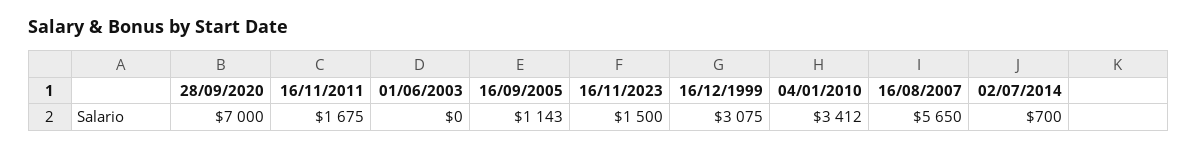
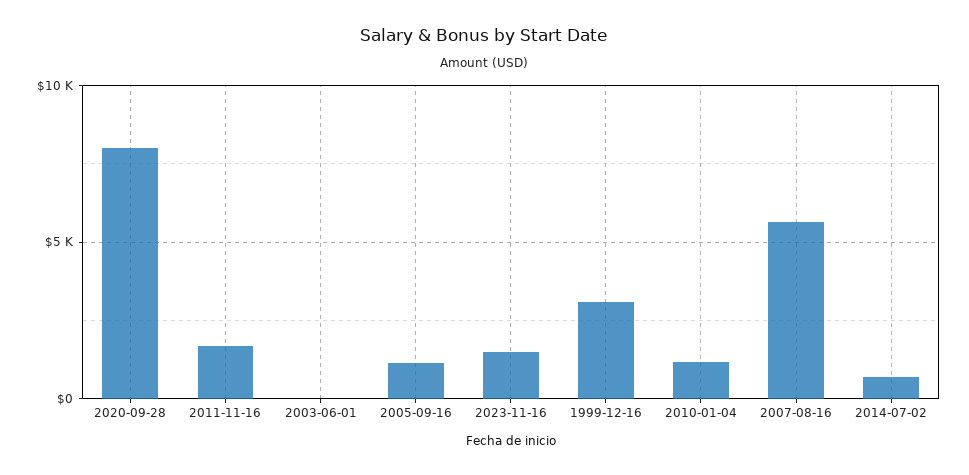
  {
-   "28/09/2020": 7000,
+   "28/09/2020": 8000,
    "16/11/2011": 1675,
    "01/06/2003": 0,
    "16/09/2005": 1143,
    "16/11/2023": 1500,
    "16/12/1999": 3075,
-   "04/01/2010": 3412,
+   "04/01/2010": 1000,
    "16/08/2007": 5650,
    "02/07/2014": 700
  }

